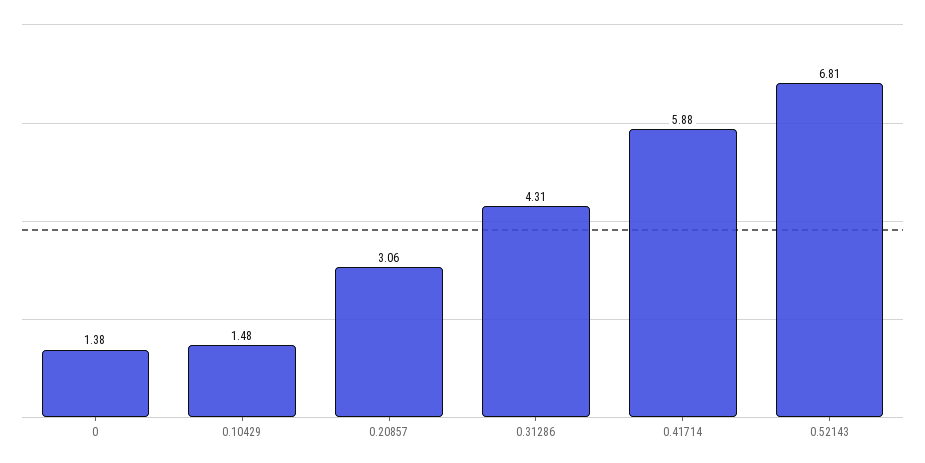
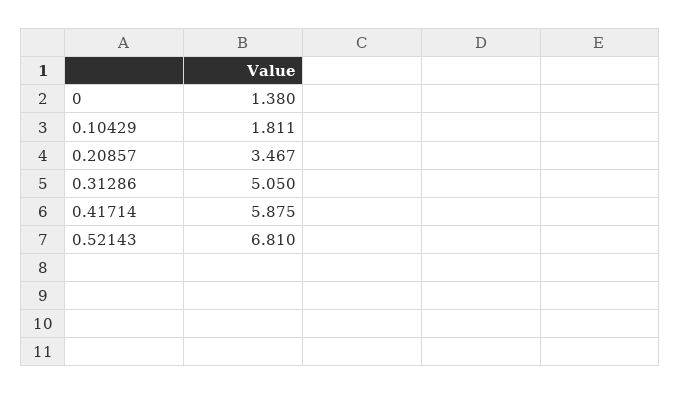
  {
    "0": 1.38,
-   "0.10429": 1.48,
+   "0.10429": 1.811,
-   "0.20857": 3.06,
+   "0.20857": 3.467,
-   "0.31286": 4.31,
+   "0.31286": 5.05,
    "0.41714": 5.875,
    "0.52143": 6.81
  }

